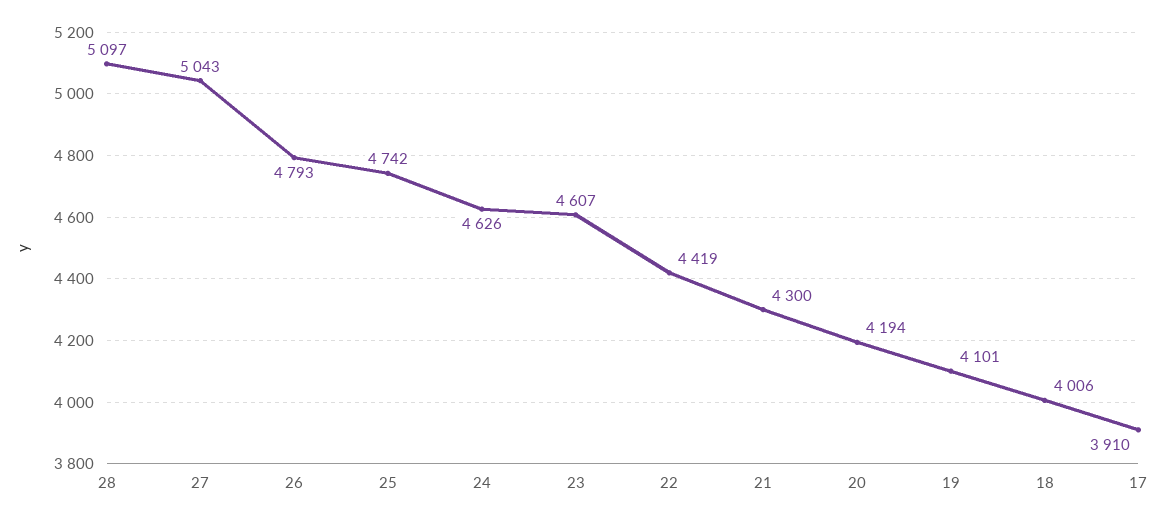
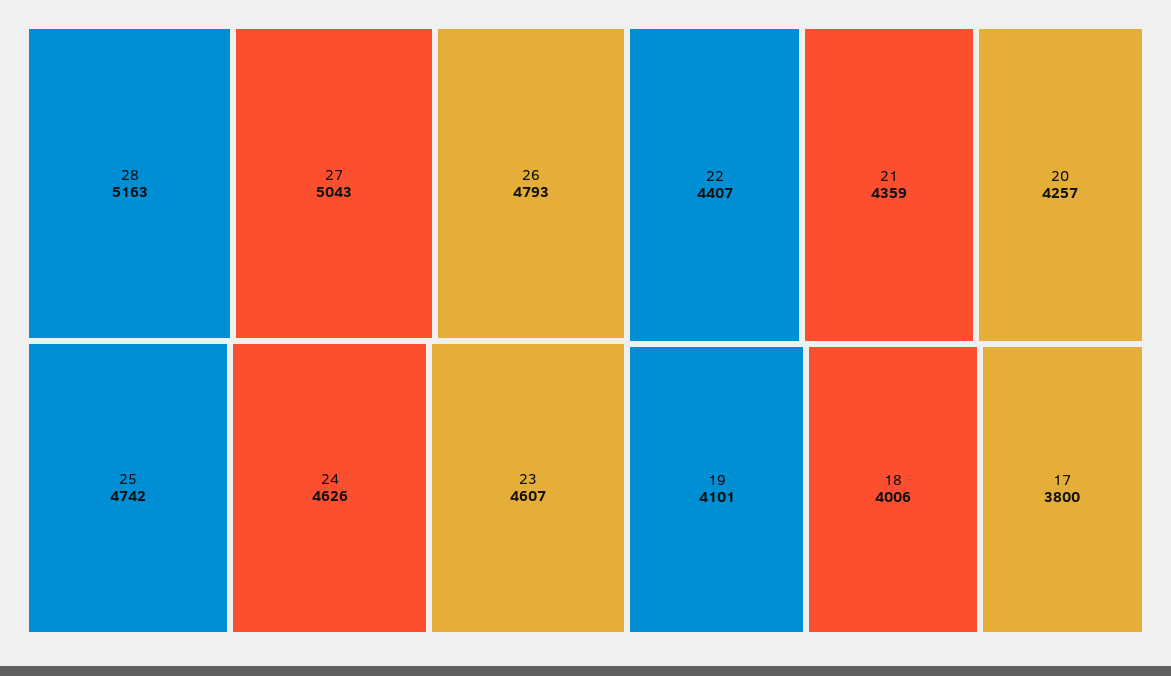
  {
-   "28": 5097,
+   "28": 5163,
    "27": 5043,
    "26": 4793,
    "25": 4742,
    "24": 4626,
    "23": 4607,
-   "22": 4419,
+   "22": 4407,
-   "21": 4300,
+   "21": 4359,
-   "20": 4194,
+   "20": 4257,
    "19": 4101,
    "18": 4006,
-   "17": 3910
+   "17": 3800
  }

